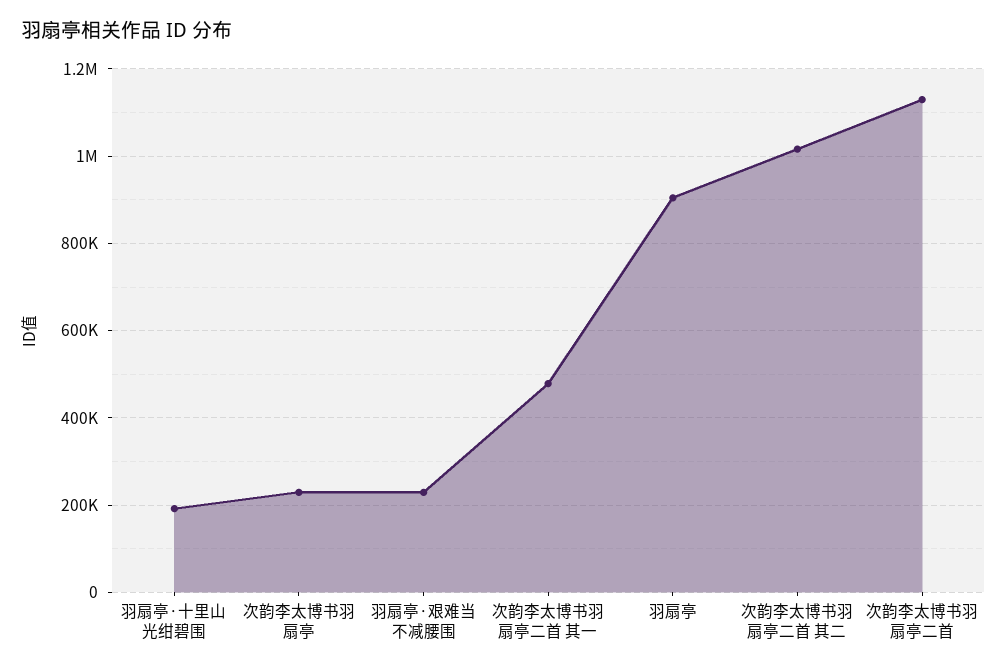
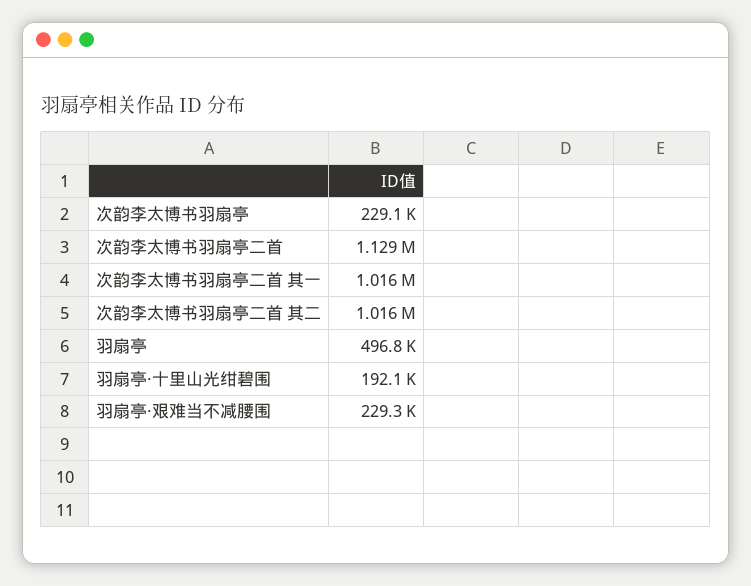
  {
    "羽扇亭·十里山光绀碧围": 192100,
    "次韵李太博书羽扇亭": 229100,
    "羽扇亭·艰难当不减腰围": 229300,
-   "次韵李太博书羽扇亭二首 其一": 480000,
+   "次韵李太博书羽扇亭二首 其一": 1016000,
-   "羽扇亭": 900000,
+   "羽扇亭": 496800,
    "次韵李太博书羽扇亭二首 其二": 1016000,
    "次韵李太博书羽扇亭二首": 1129000
  }

